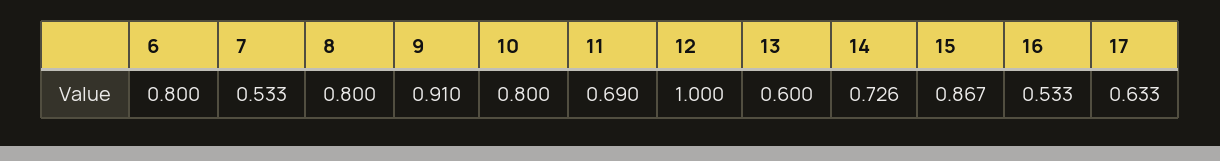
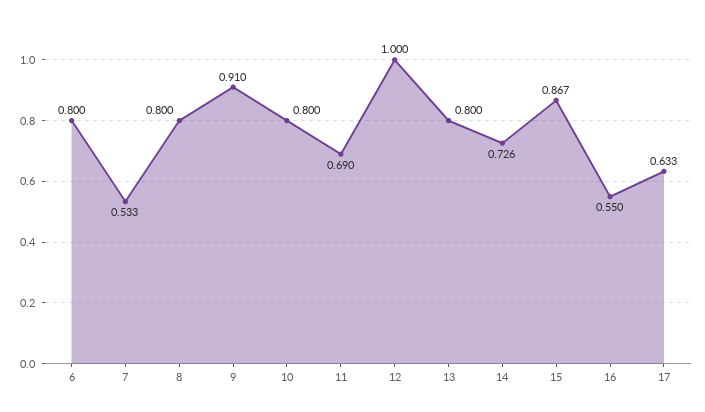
  {
    "6": 0.8,
    "7": 0.533,
    "8": 0.8,
    "9": 0.91,
    "10": 0.8,
    "11": 0.69,
    "12": 1,
-   "13": 0.6,
+   "13": 0.8,
    "14": 0.726,
    "15": 0.867,
-   "16": 0.533,
+   "16": 0.55,
    "17": 0.633
  }

